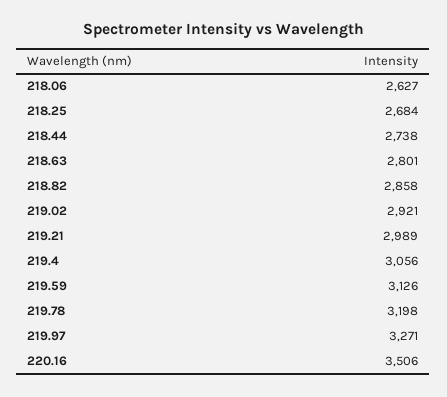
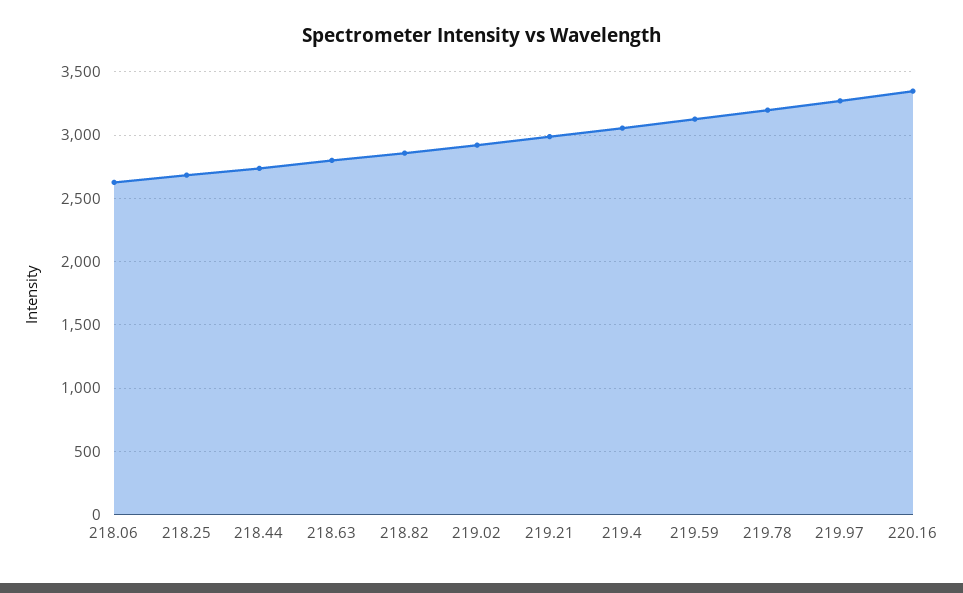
  {
    "218.06": 2627,
    "218.25": 2684,
    "218.44": 2738,
    "218.63": 2801,
    "218.82": 2858,
    "219.02": 2921,
    "219.21": 2989,
    "219.4": 3056,
    "219.59": 3126,
    "219.78": 3198,
    "219.97": 3271,
-   "220.16": 3506
+   "220.16": 3350
  }

